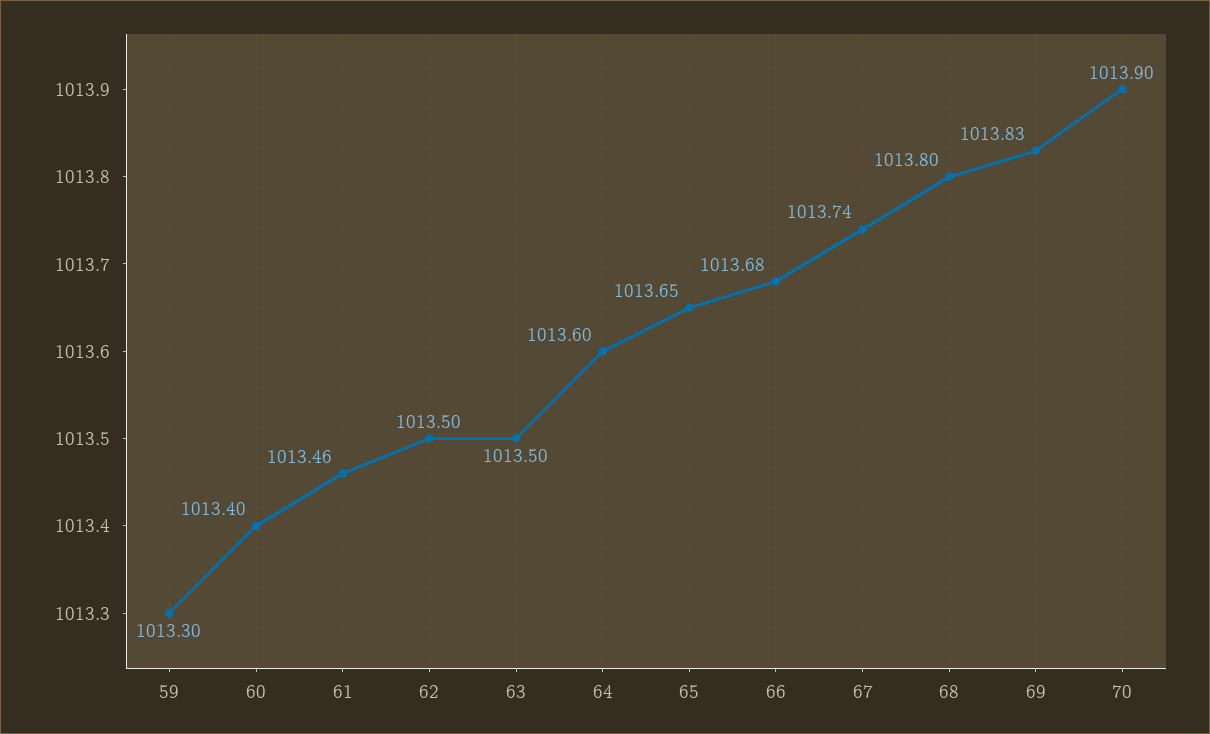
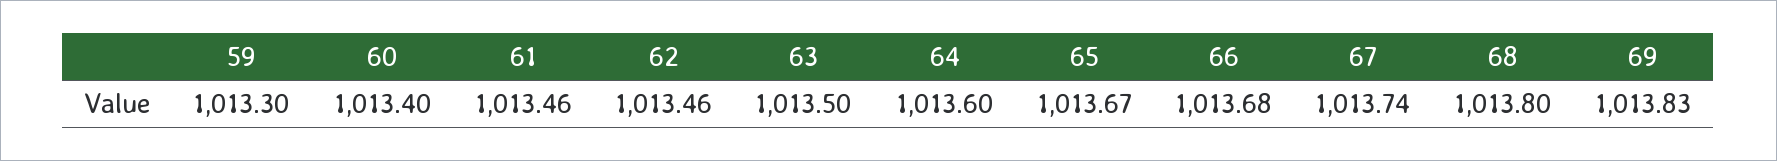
  {
    "59": 1013.3,
    "60": 1013.4,
    "61": 1013.46,
-   "62": 1013.5,
+   "62": 1013.46,
    "63": 1013.5,
    "64": 1013.6,
-   "65": 1013.65,
+   "65": 1013.67,
    "66": 1013.68,
    "67": 1013.74,
    "68": 1013.8,
-   "69": 1013.83,
+   "69": 1013.83
-   "70": 1013.9
  }

